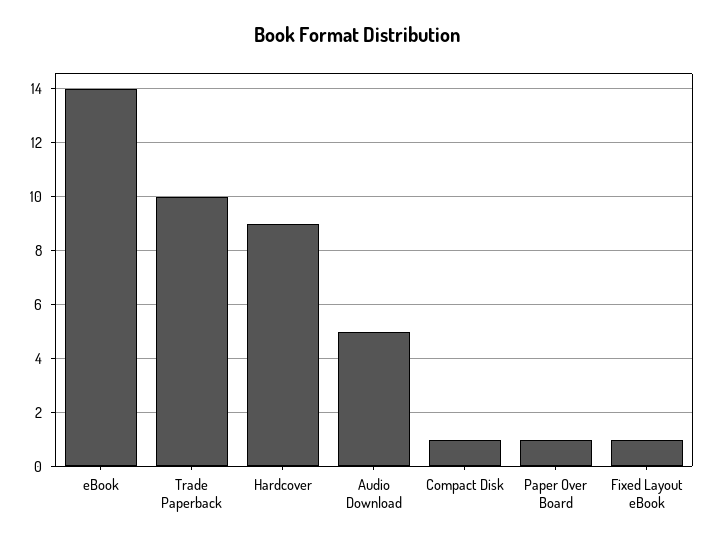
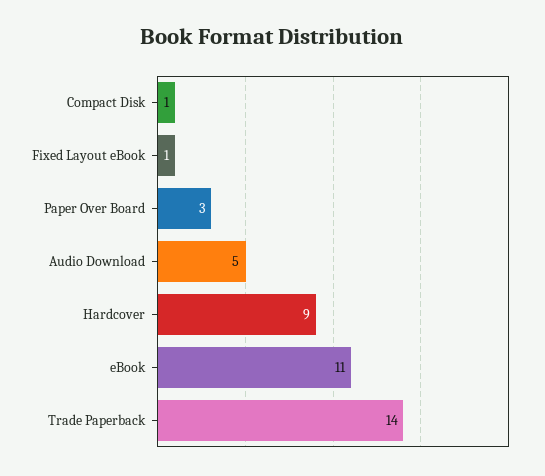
  {
-   "eBook": 14,
+   "eBook": 11,
-   "Trade Paperback": 10,
+   "Trade Paperback": 14,
    "Hardcover": 9,
    "Audio Download": 5,
    "Compact Disk": 1,
-   "Paper Over Board": 1,
+   "Paper Over Board": 3,
    "Fixed Layout eBook": 1
  }

